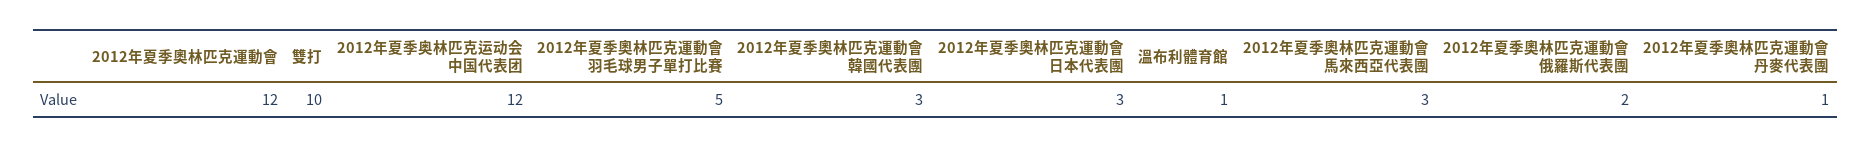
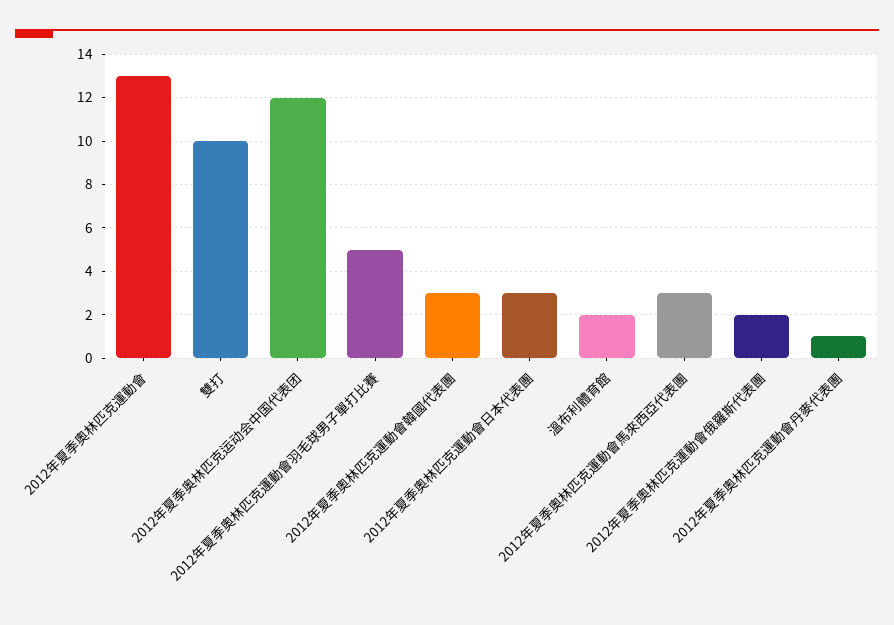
  {
-   "2012年夏季奧林匹克運動會": 12,
+   "2012年夏季奧林匹克運動會": 13,
    "雙打": 10,
    "2012年夏季奥林匹克运动会中国代表团": 12,
    "2012年夏季奧林匹克運動會羽毛球男子單打比賽": 5,
    "2012年夏季奧林匹克運動會韓國代表團": 3,
    "2012年夏季奧林匹克運動會日本代表團": 3,
-   "溫布利體育館": 1,
+   "溫布利體育館": 2,
    "2012年夏季奧林匹克運動會馬來西亞代表團": 3,
    "2012年夏季奧林匹克運動會俄羅斯代表團": 2,
    "2012年夏季奧林匹克運動會丹麥代表團": 1
  }

